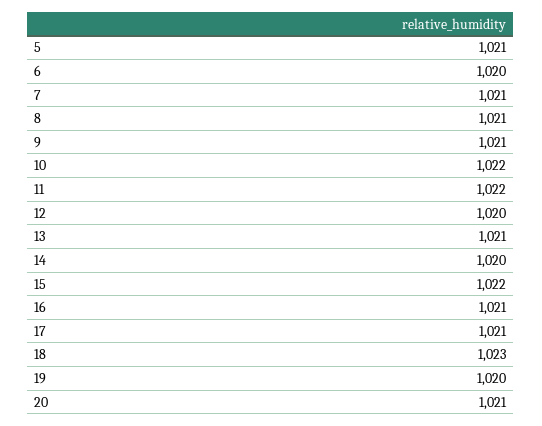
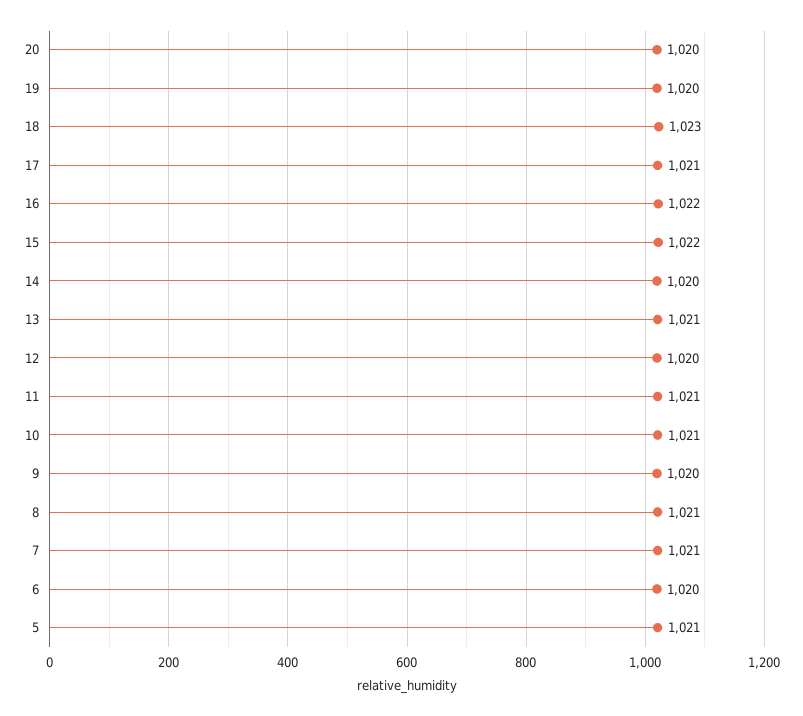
  {
    "5": 1021,
    "6": 1020,
    "7": 1021,
    "8": 1021,
-   "9": 1021,
+   "9": 1020,
-   "10": 1022,
+   "10": 1021,
-   "11": 1022,
+   "11": 1021,
    "12": 1020,
    "13": 1021,
    "14": 1020,
    "15": 1022,
-   "16": 1021,
+   "16": 1022,
    "17": 1021,
    "18": 1023,
    "19": 1020,
-   "20": 1021
+   "20": 1020
  }

